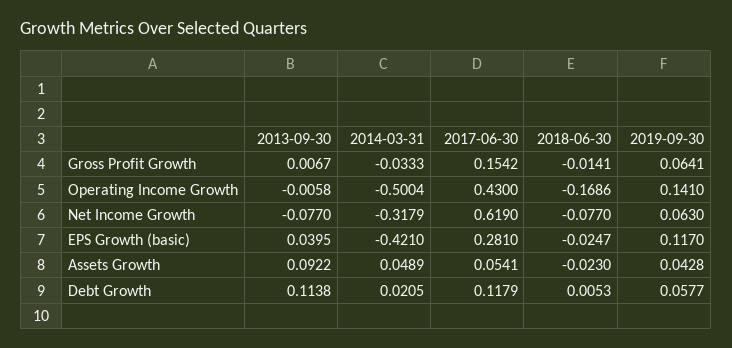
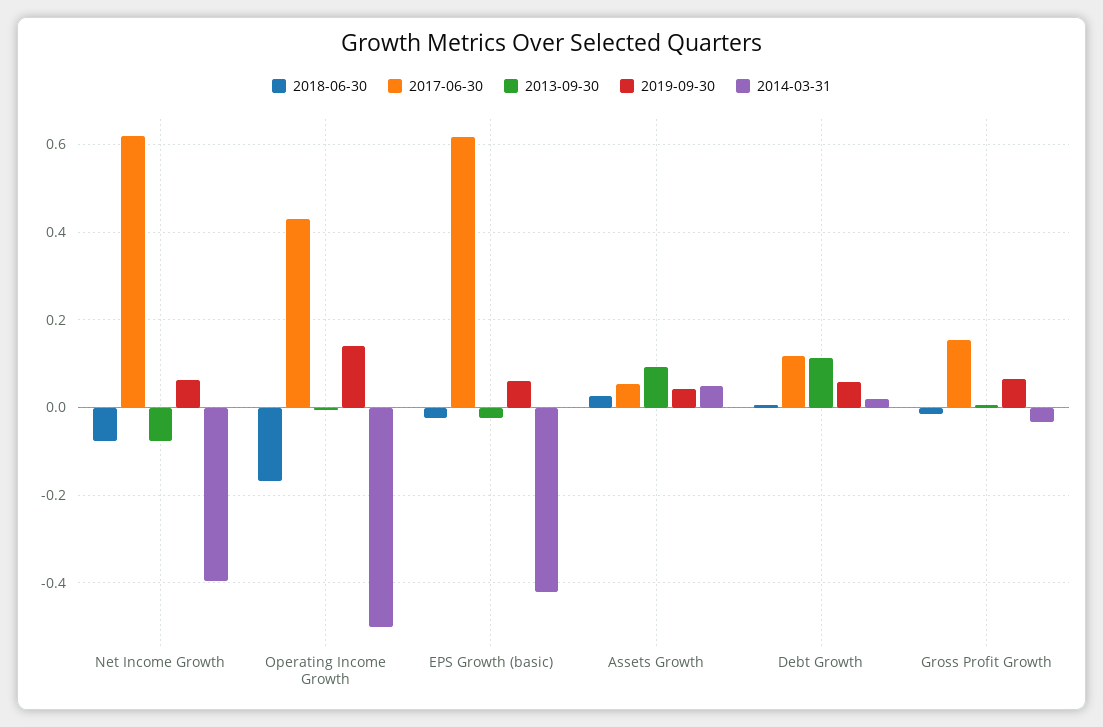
  {
    "2013-09-30": {
      "Gross Profit Growth": 0.0067,
      "Operating Income Growth": -0.0058,
      "Net Income Growth": -0.077,
-     "EPS Growth (basic)": 0.0395,
+     "EPS Growth (basic)": -0.02,
      "Assets Growth": 0.0922,
      "Debt Growth": 0.1138
    },
    "2014-03-31": {
      "Gross Profit Growth": -0.0333,
      "Operating Income Growth": -0.5004,
-     "Net Income Growth": -0.3179,
+     "Net Income Growth": -0.4,
      "EPS Growth (basic)": -0.421,
      "Assets Growth": 0.0489,
      "Debt Growth": 0.0205
    },
    "2017-06-30": {
      "Gross Profit Growth": 0.1542,
      "Operating Income Growth": 0.43,
      "Net Income Growth": 0.619,
-     "EPS Growth (basic)": 0.281,
+     "EPS Growth (basic)": 0.62,
      "Assets Growth": 0.0541,
      "Debt Growth": 0.1179
    },
    "2018-06-30": {
      "Gross Profit Growth": -0.0141,
      "Operating Income Growth": -0.1686,
      "Net Income Growth": -0.077,
      "EPS Growth (basic)": -0.0247,
-     "Assets Growth": -0.023,
+     "Assets Growth": 0.02,
      "Debt Growth": 0.0053
    },
    "2019-09-30": {
      "Gross Profit Growth": 0.0641,
      "Operating Income Growth": 0.141,
      "Net Income Growth": 0.063,
-     "EPS Growth (basic)": 0.117,
+     "EPS Growth (basic)": 0.06,
      "Assets Growth": 0.0428,
      "Debt Growth": 0.0577
    }
  }

